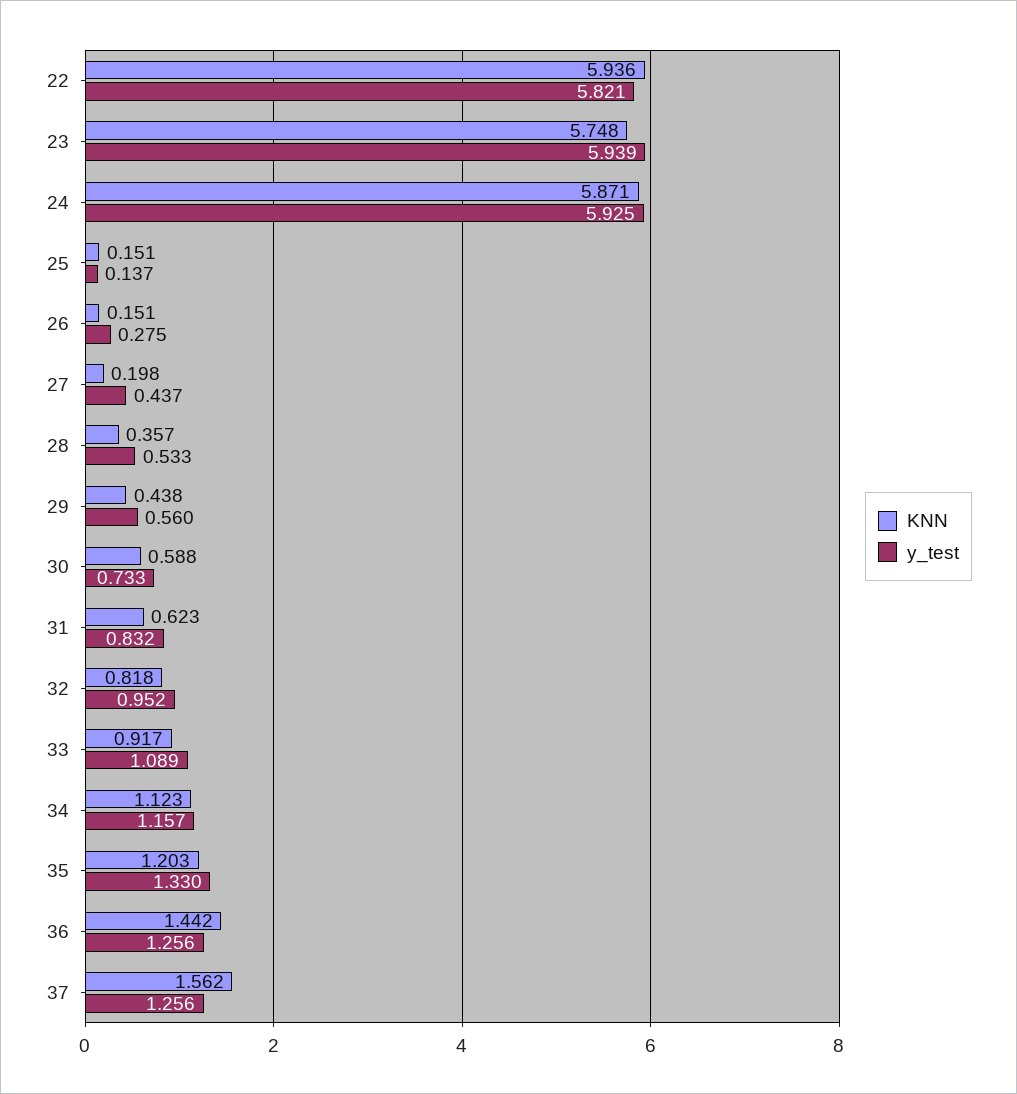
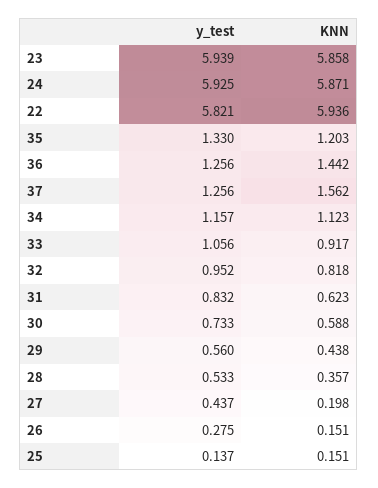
  {
    "KNN": {
      "22": 5.936,
-     "23": 5.748,
+     "23": 5.858,
      "24": 5.871,
      "25": 0.151,
      "26": 0.151,
      "27": 0.198,
      "28": 0.357,
      "29": 0.438,
      "30": 0.588,
      "31": 0.623,
      "32": 0.818,
      "33": 0.917,
      "34": 1.123,
      "35": 1.203,
      "36": 1.442,
      "37": 1.562
    },
    "y_test": {
      "22": 5.821,
      "23": 5.939,
      "24": 5.925,
      "25": 0.137,
      "26": 0.275,
      "27": 0.437,
      "28": 0.533,
      "29": 0.56,
      "30": 0.733,
      "31": 0.832,
      "32": 0.952,
-     "33": 1.089,
+     "33": 1.056,
      "34": 1.157,
      "35": 1.33,
      "36": 1.256,
      "37": 1.256
    }
  }

